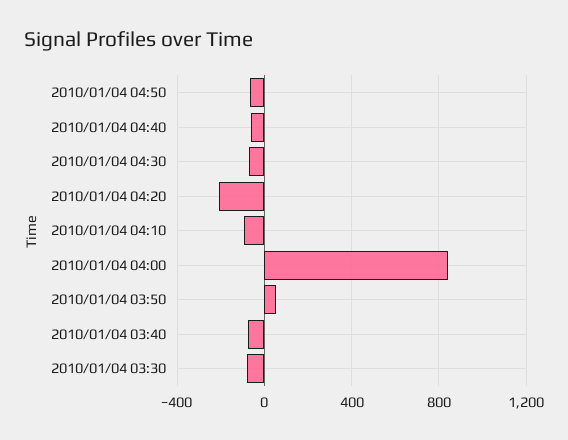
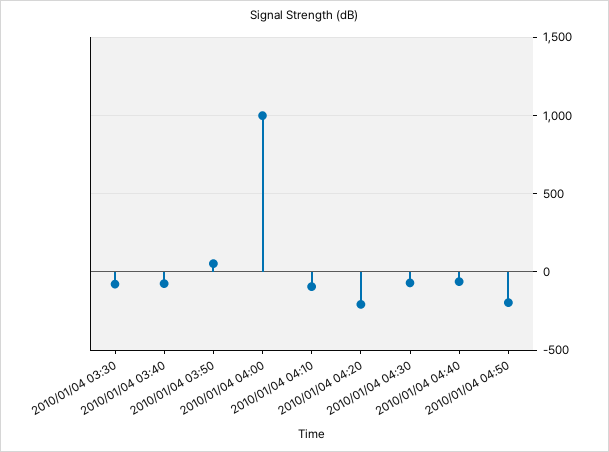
  {
-   "2010/01/04 04:50": -50,
+   "2010/01/04 04:50": -200,
    "2010/01/04 04:40": -50,
    "2010/01/04 04:30": -50,
    "2010/01/04 04:20": -200,
    "2010/01/04 04:10": -100,
-   "2010/01/04 04:00": 850,
+   "2010/01/04 04:00": 1000,
    "2010/01/04 03:50": 50,
    "2010/01/04 03:40": -100,
    "2010/01/04 03:30": -100
  }

